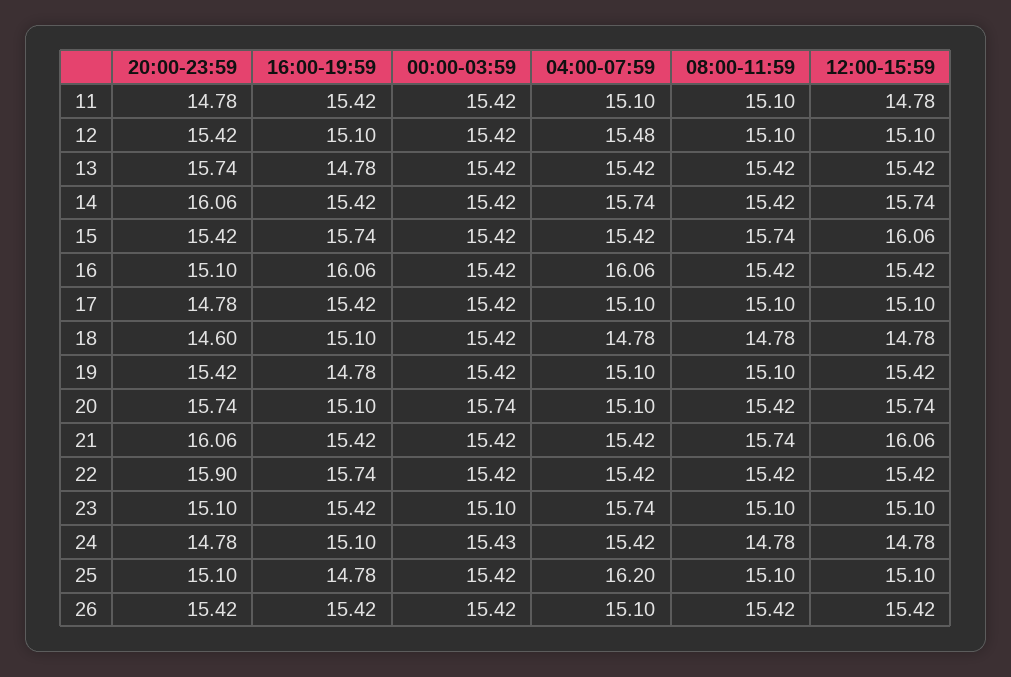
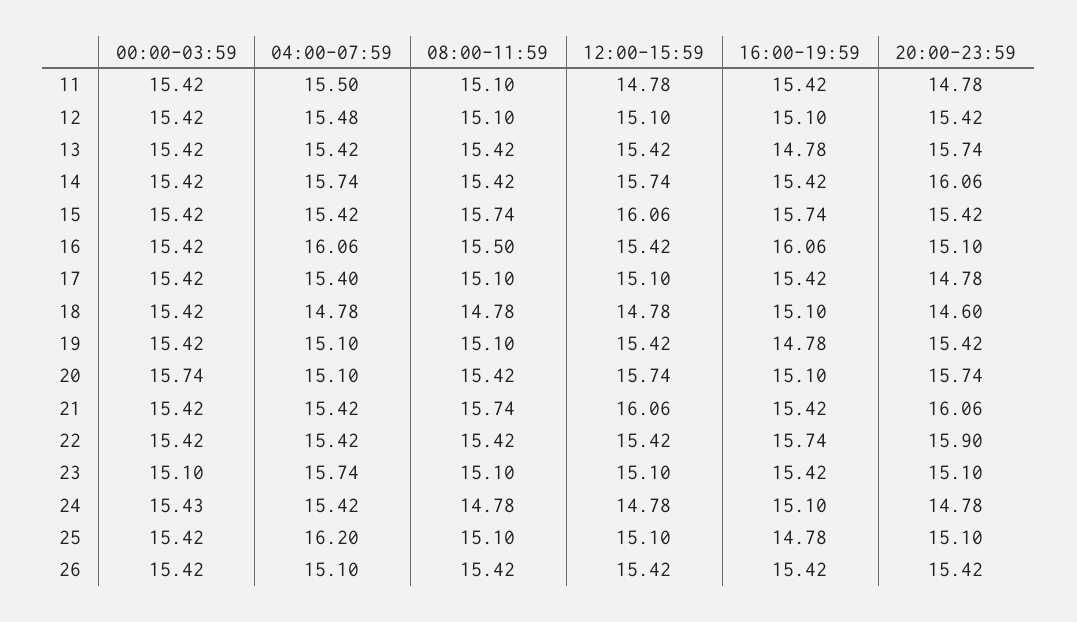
  {
    "20:00-23:59": {
      "11": 14.78,
      "12": 15.42,
      "13": 15.74,
      "14": 16.06,
      "15": 15.42,
      "16": 15.1,
      "17": 14.78,
      "18": 14.6,
      "19": 15.42,
      "20": 15.74,
      "21": 16.06,
      "22": 15.9,
      "23": 15.1,
      "24": 14.78,
      "25": 15.1,
      "26": 15.42
    },
    "16:00-19:59": {
      "11": 15.42,
      "12": 15.1,
      "13": 14.78,
      "14": 15.42,
      "15": 15.74,
      "16": 16.06,
      "17": 15.42,
      "18": 15.1,
      "19": 14.78,
      "20": 15.1,
      "21": 15.42,
      "22": 15.74,
      "23": 15.42,
      "24": 15.1,
      "25": 14.78,
      "26": 15.42
    },
    "00:00-03:59": {
      "11": 15.42,
      "12": 15.42,
      "13": 15.42,
      "14": 15.42,
      "15": 15.42,
      "16": 15.42,
      "17": 15.42,
      "18": 15.42,
      "19": 15.42,
      "20": 15.74,
      "21": 15.42,
      "22": 15.42,
      "23": 15.1,
      "24": 15.43,
      "25": 15.42,
      "26": 15.42
    },
    "04:00-07:59": {
-     "11": 15.1,
+     "11": 15.5,
      "12": 15.48,
      "13": 15.42,
      "14": 15.74,
      "15": 15.42,
      "16": 16.06,
-     "17": 15.1,
+     "17": 15.4,
      "18": 14.78,
      "19": 15.1,
      "20": 15.1,
      "21": 15.42,
      "22": 15.42,
      "23": 15.74,
      "24": 15.42,
      "25": 16.2,
      "26": 15.1
    },
    "08:00-11:59": {
      "11": 15.1,
      "12": 15.1,
      "13": 15.42,
      "14": 15.42,
      "15": 15.74,
-     "16": 15.42,
+     "16": 15.5,
      "17": 15.1,
      "18": 14.78,
      "19": 15.1,
      "20": 15.42,
      "21": 15.74,
      "22": 15.42,
      "23": 15.1,
      "24": 14.78,
      "25": 15.1,
      "26": 15.42
    },
    "12:00-15:59": {
      "11": 14.78,
      "12": 15.1,
      "13": 15.42,
      "14": 15.74,
      "15": 16.06,
      "16": 15.42,
      "17": 15.1,
      "18": 14.78,
      "19": 15.42,
      "20": 15.74,
      "21": 16.06,
      "22": 15.42,
      "23": 15.1,
      "24": 14.78,
      "25": 15.1,
      "26": 15.42
    }
  }

